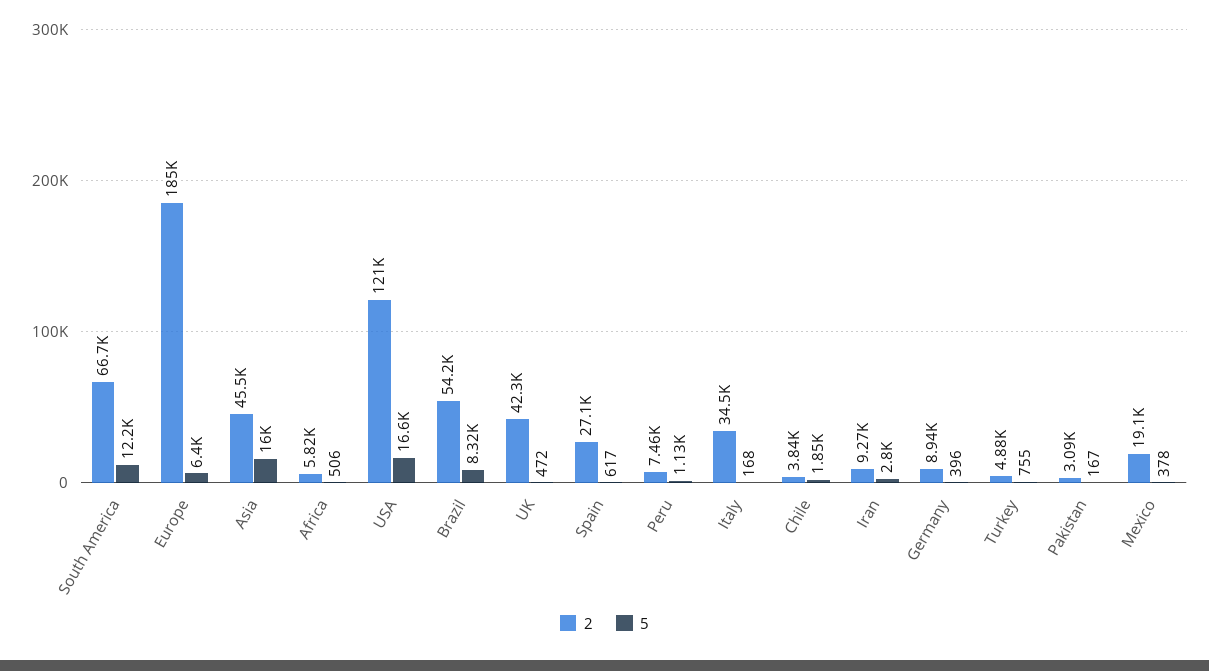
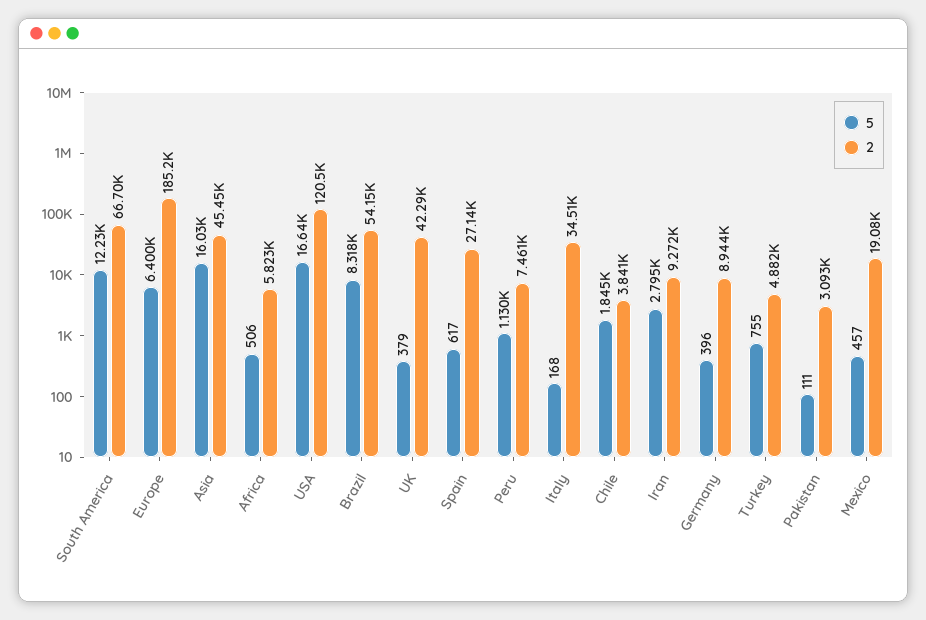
  {
    "2": {
      "South America": 66700,
      "Europe": 185200,
      "Asia": 45450,
      "Africa": 5823,
      "USA": 120500,
      "Brazil": 54150,
      "UK": 42290,
      "Spain": 27140,
      "Peru": 7461,
      "Italy": 34510,
      "Chile": 3841,
      "Iran": 9272,
      "Germany": 8944,
      "Turkey": 4882,
      "Pakistan": 3093,
      "Mexico": 19080
    },
    "5": {
      "South America": 12230,
      "Europe": 6400,
      "Asia": 16030,
      "Africa": 506,
      "USA": 16640,
      "Brazil": 8318,
-     "UK": 472,
+     "UK": 379,
      "Spain": 617,
      "Peru": 1130,
      "Italy": 168,
      "Chile": 1845,
      "Iran": 2795,
      "Germany": 396,
      "Turkey": 755,
-     "Pakistan": 167,
+     "Pakistan": 111,
-     "Mexico": 378
+     "Mexico": 457
    }
  }

